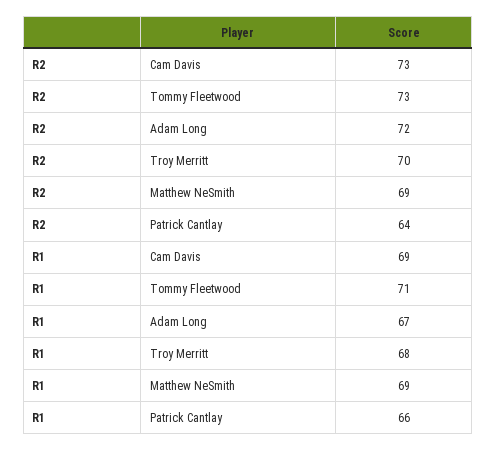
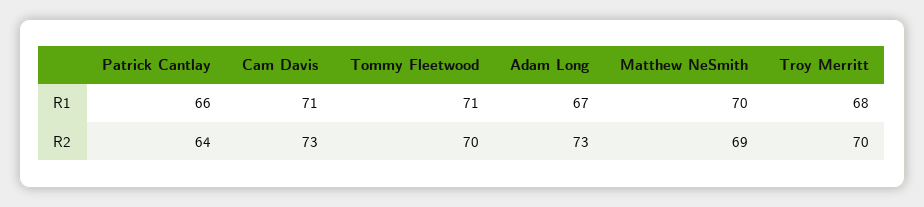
  {
    "R2": {
      "Cam Davis": 73,
-     "Tommy Fleetwood": 73,
+     "Tommy Fleetwood": 70,
-     "Adam Long": 72,
+     "Adam Long": 73,
      "Troy Merritt": 70,
      "Matthew NeSmith": 69,
      "Patrick Cantlay": 64
    },
    "R1": {
-     "Cam Davis": 69,
+     "Cam Davis": 71,
      "Tommy Fleetwood": 71,
      "Adam Long": 67,
      "Troy Merritt": 68,
-     "Matthew NeSmith": 69,
+     "Matthew NeSmith": 70,
      "Patrick Cantlay": 66
    }
  }

